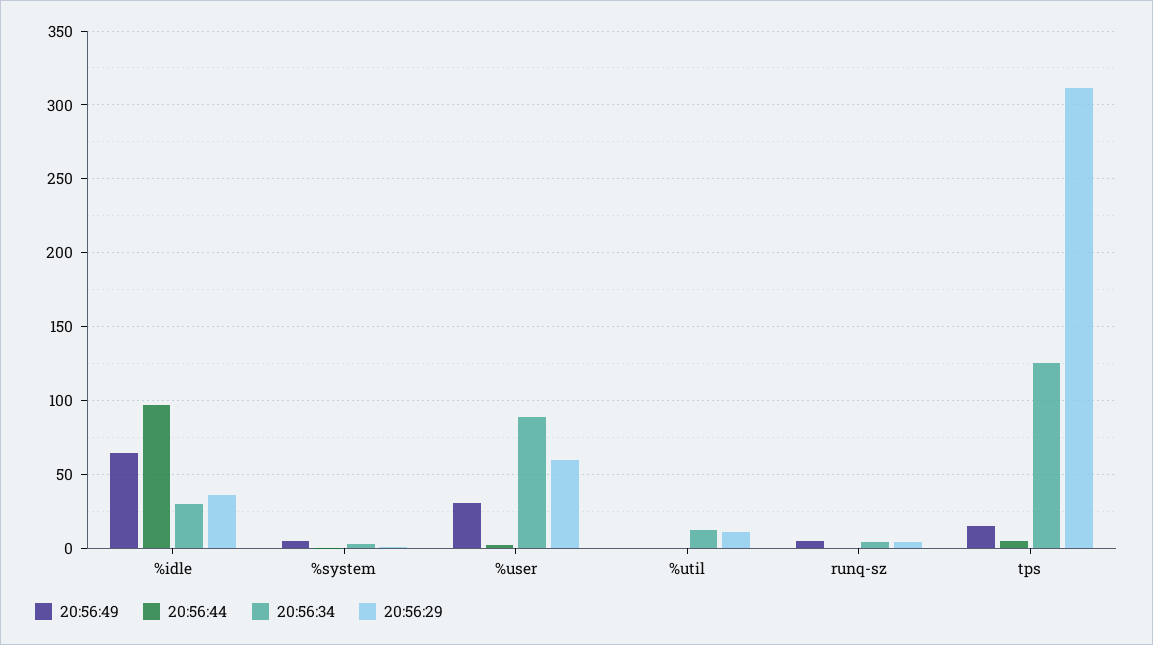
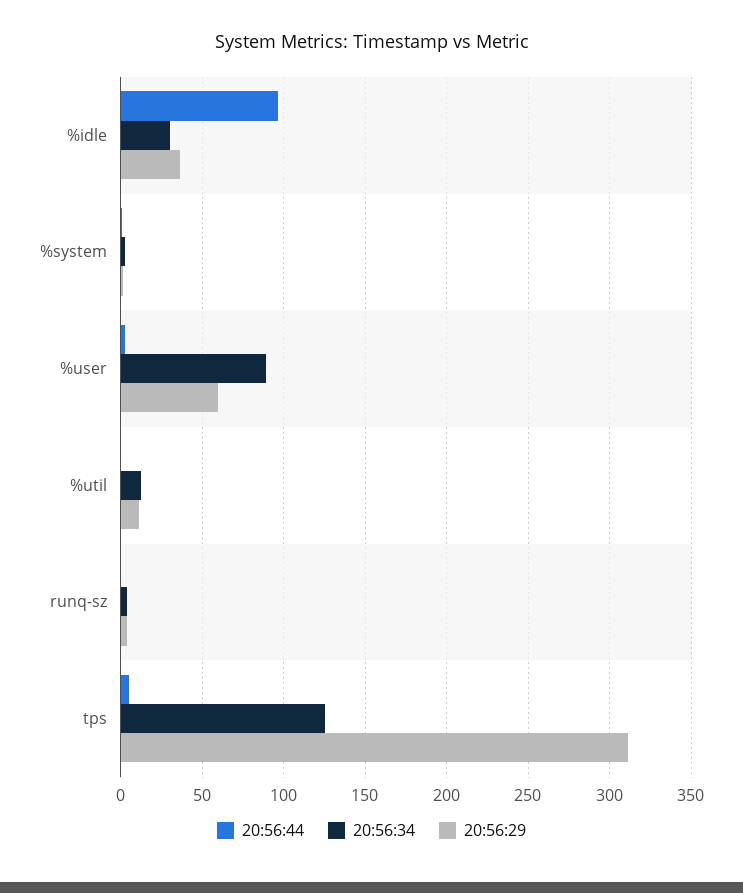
  {
-   "20:56:49": {
-     "%idle": 65,
-     "%system": 5,
-     "%user": 30,
-     "%util": 0,
-     "runq-sz": 5,
-     "tps": 15
-   },
    "20:56:44": {
      "%idle": 95,
      "%system": 0,
      "%user": 5,
      "%util": 0,
      "runq-sz": 0,
      "tps": 5
    },
    "20:56:34": {
      "%idle": 30,
      "%system": 5,
      "%user": 90,
      "%util": 15,
      "runq-sz": 5,
      "tps": 125
    },
    "20:56:29": {
      "%idle": 35,
      "%system": 0,
      "%user": 60,
      "%util": 10,
      "runq-sz": 5,
      "tps": 310
    }
  }

